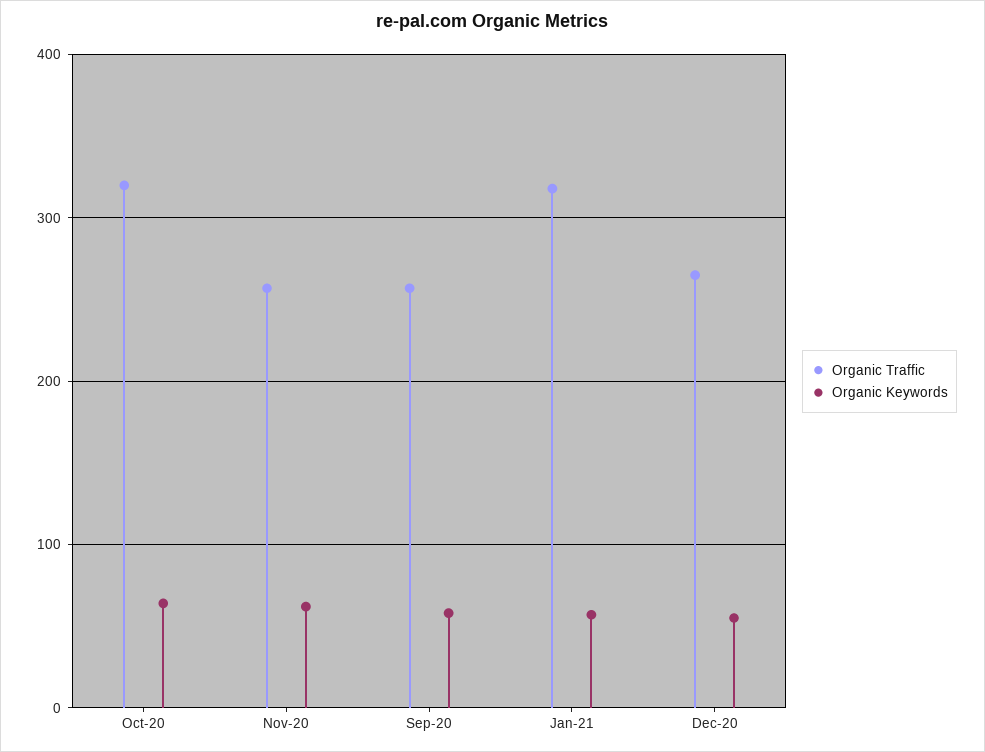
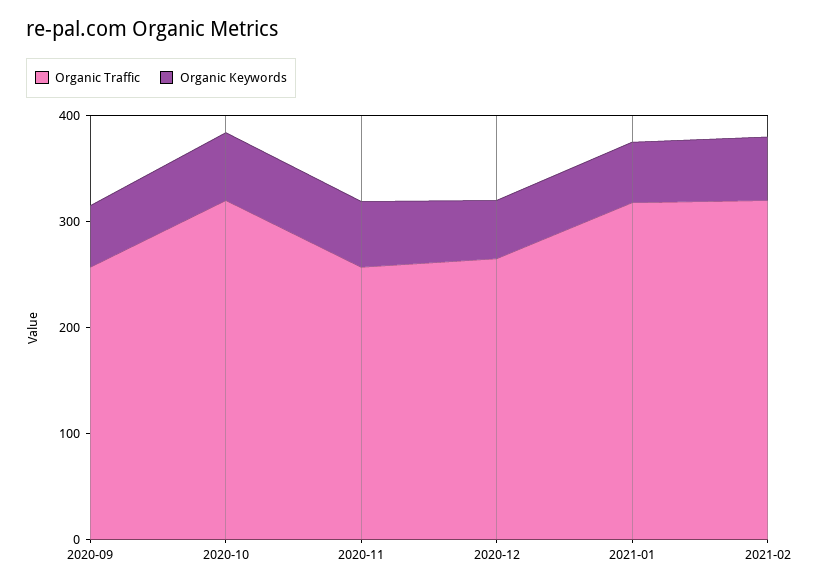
  {
    "Organic Traffic": {
      "Oct-20": 320,
      "Nov-20": 260,
      "Sep-20": 260,
      "Jan-21": 320,
-     "Dec-20": 270
+     "Dec-20": 270,
+     "2021-02": 320
    },
    "Organic Keywords": {
      "Oct-20": 60,
      "Nov-20": 60,
      "Sep-20": 60,
      "Jan-21": 60,
-     "Dec-20": 60
+     "Dec-20": 60,
+     "2021-02": 60
    }
  }

